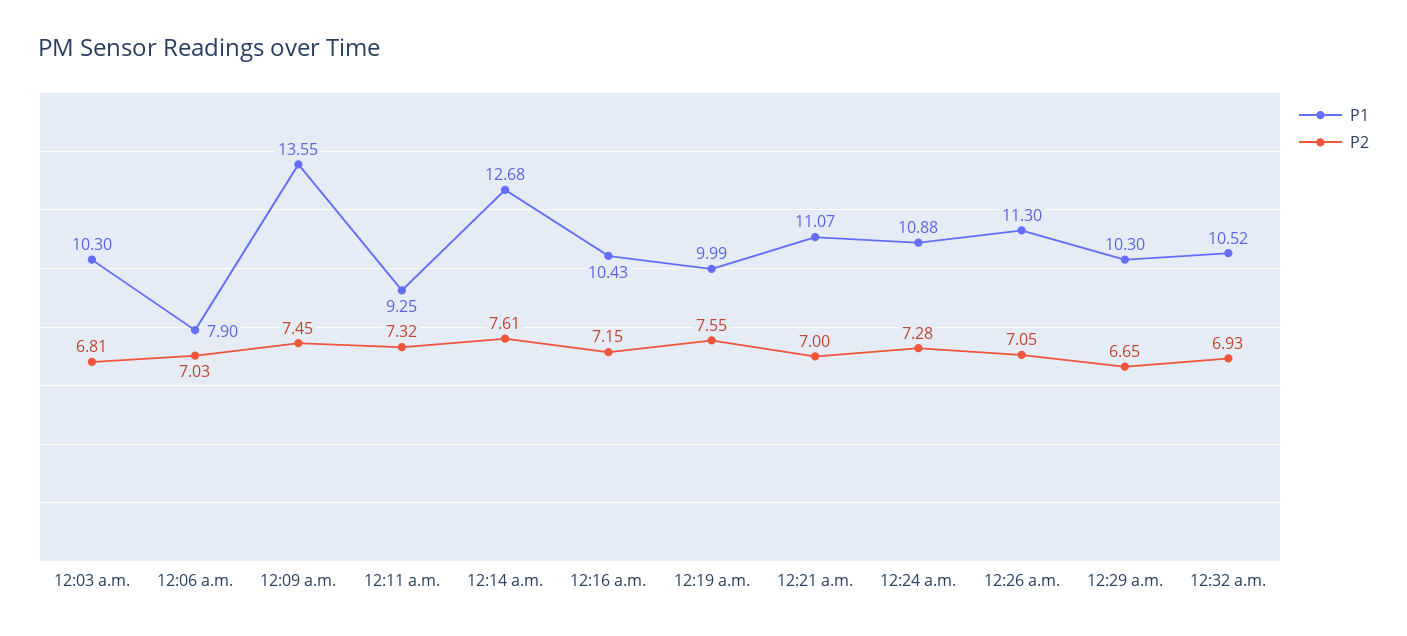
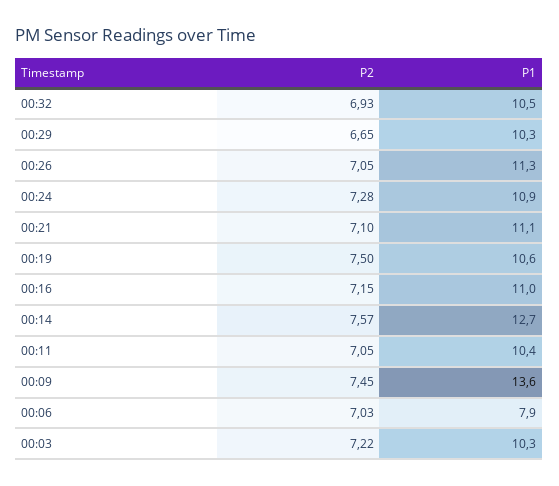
  {
    "P1": {
      "12:03 a.m.": 10.3,
      "12:06 a.m.": 7.9,
      "12:09 a.m.": 13.55,
-     "12:11 a.m.": 9.25,
+     "12:11 a.m.": 10.4,
      "12:14 a.m.": 12.68,
-     "12:16 a.m.": 10.43,
+     "12:16 a.m.": 11,
-     "12:19 a.m.": 9.99,
+     "12:19 a.m.": 10.6,
      "12:21 a.m.": 11.07,
      "12:24 a.m.": 10.88,
      "12:26 a.m.": 11.3,
      "12:29 a.m.": 10.3,
      "12:32 a.m.": 10.52
    },
    "P2": {
-     "12:03 a.m.": 6.81,
+     "12:03 a.m.": 7.22,
      "12:06 a.m.": 7.03,
      "12:09 a.m.": 7.45,
-     "12:11 a.m.": 7.32,
+     "12:11 a.m.": 7.05,
-     "12:14 a.m.": 7.61,
+     "12:14 a.m.": 7.57,
      "12:16 a.m.": 7.15,
-     "12:19 a.m.": 7.55,
+     "12:19 a.m.": 7.5,
-     "12:21 a.m.": 7,
+     "12:21 a.m.": 7.1,
      "12:24 a.m.": 7.28,
      "12:26 a.m.": 7.05,
      "12:29 a.m.": 6.65,
      "12:32 a.m.": 6.93
    }
  }

